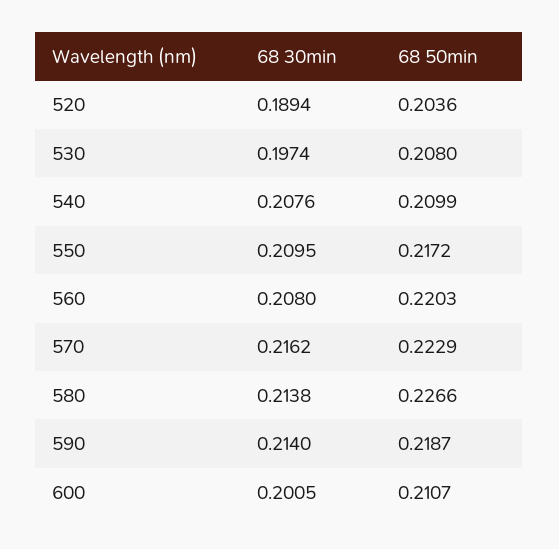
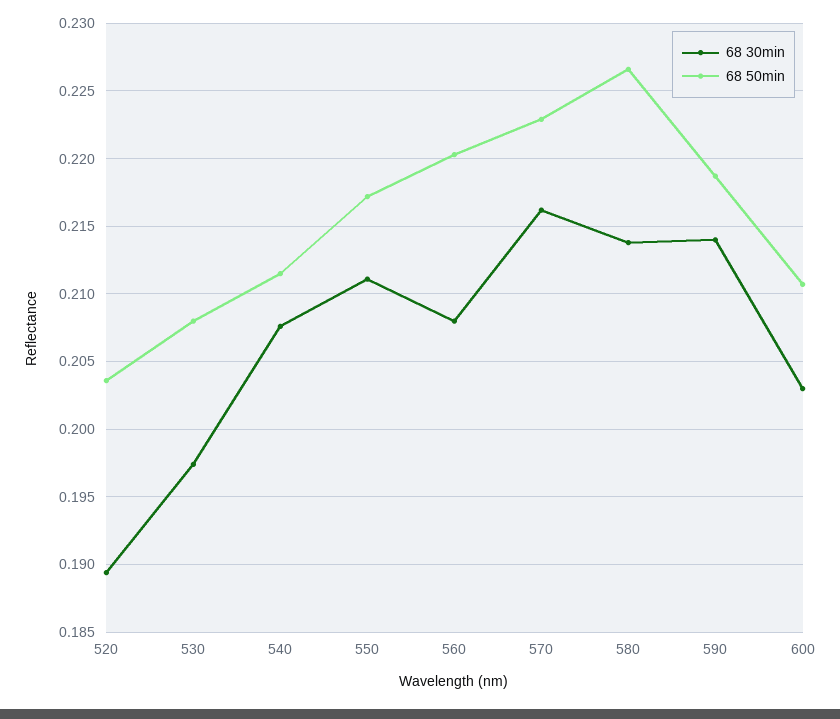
  {
    "68 30min": {
      "520": 0.1894,
      "530": 0.1974,
      "540": 0.2076,
-     "550": 0.2095,
+     "550": 0.211,
      "560": 0.208,
      "570": 0.2162,
      "580": 0.2138,
      "590": 0.214,
-     "600": 0.2005
+     "600": 0.203
    },
    "68 50min": {
      "520": 0.2036,
      "530": 0.208,
-     "540": 0.2099,
+     "540": 0.2115,
      "550": 0.2172,
      "560": 0.2203,
      "570": 0.2229,
      "580": 0.2266,
      "590": 0.2187,
      "600": 0.2107
    }
  }

